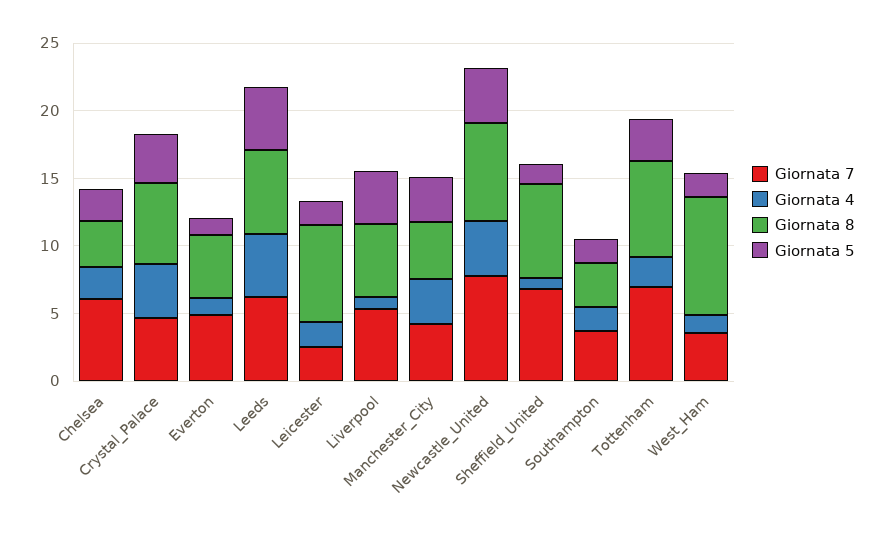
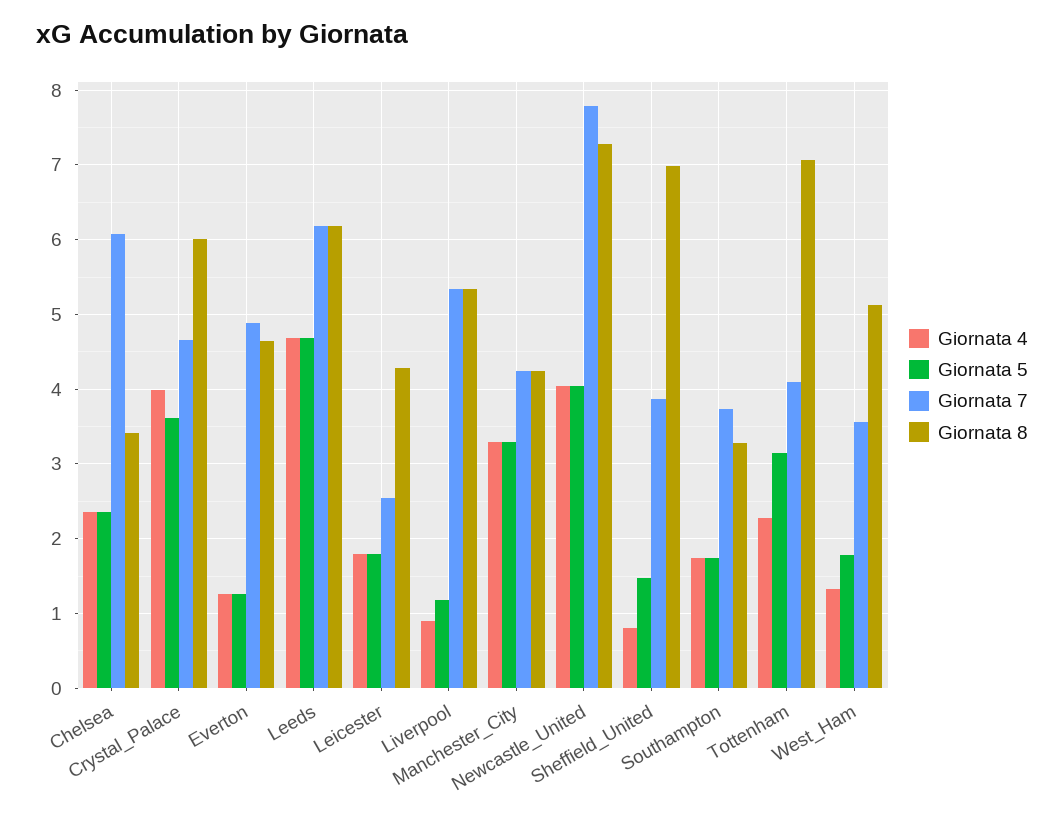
  {
    "Giornata 7": {
      "Chelsea": 6.1,
      "Crystal_Palace": 4.7,
      "Everton": 4.9,
      "Leeds": 6.2,
      "Leicester": 2.5,
      "Liverpool": 5.3,
      "Manchester_City": 4.2,
      "Newcastle_United": 7.8,
-     "Sheffield_United": 7,
+     "Sheffield_United": 3.9,
      "Southampton": 3.7,
-     "Tottenham": 7,
+     "Tottenham": 4.1,
      "West_Ham": 3.6
    },
    "Giornata 4": {
      "Chelsea": 2.4,
      "Crystal_Palace": 4,
      "Everton": 1.3,
      "Leeds": 4.7,
      "Leicester": 1.8,
      "Liverpool": 0.9,
      "Manchester_City": 3.3,
      "Newcastle_United": 4,
      "Sheffield_United": 0.8,
      "Southampton": 1.7,
      "Tottenham": 2.3,
      "West_Ham": 1.3
    },
    "Giornata 8": {
      "Chelsea": 3.4,
      "Crystal_Palace": 6,
      "Everton": 4.6,
      "Leeds": 6.2,
-     "Leicester": 7,
+     "Leicester": 4.3,
      "Liverpool": 5.3,
      "Manchester_City": 4.2,
      "Newcastle_United": 7.3,
      "Sheffield_United": 7,
      "Southampton": 3.3,
      "Tottenham": 7.1,
-     "West_Ham": 9
+     "West_Ham": 5.1
    },
    "Giornata 5": {
      "Chelsea": 2.4,
      "Crystal_Palace": 3.6,
      "Everton": 1.3,
      "Leeds": 4.7,
      "Leicester": 1.8,
-     "Liverpool": 4,
+     "Liverpool": 1.2,
      "Manchester_City": 3.3,
      "Newcastle_United": 4,
      "Sheffield_United": 1.5,
      "Southampton": 1.7,
      "Tottenham": 3.2,
      "West_Ham": 1.8
    }
  }

